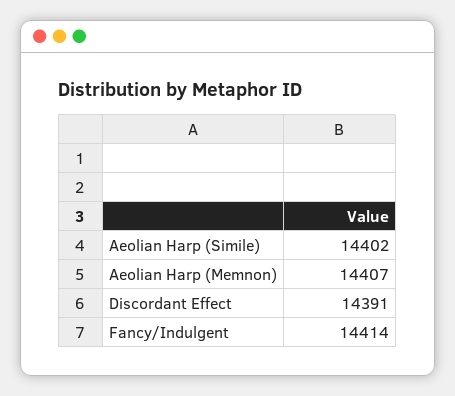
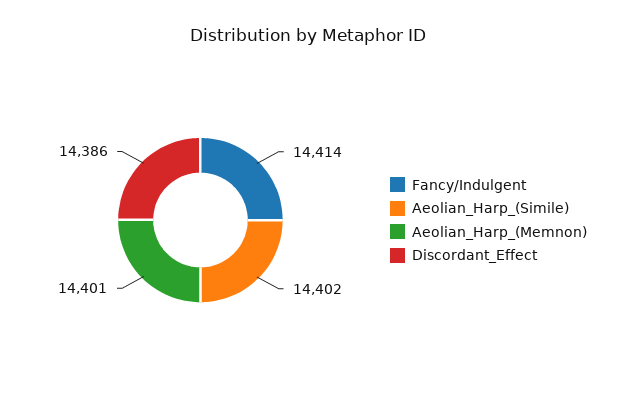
  {
    "Aeolian Harp (Simile)": 14402,
-   "Aeolian Harp (Memnon)": 14407,
+   "Aeolian Harp (Memnon)": 14401,
-   "Discordant Effect": 14391,
+   "Discordant Effect": 14386,
    "Fancy/Indulgent": 14414
  }

